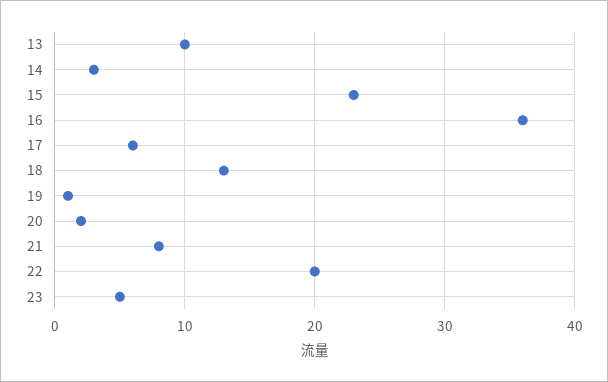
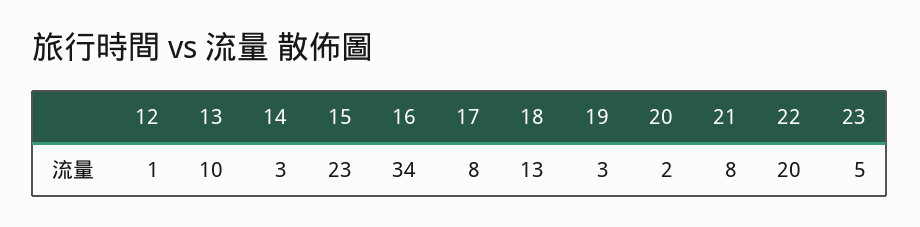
  {
    "13": 10,
    "14": 3,
    "15": 23,
-   "16": 36,
+   "16": 34,
-   "17": 6,
+   "17": 8,
    "18": 13,
-   "19": 1,
+   "19": 3,
    "20": 2,
    "21": 8,
    "22": 20,
-   "23": 5
+   "23": 5,
+   "12": 1
  }

